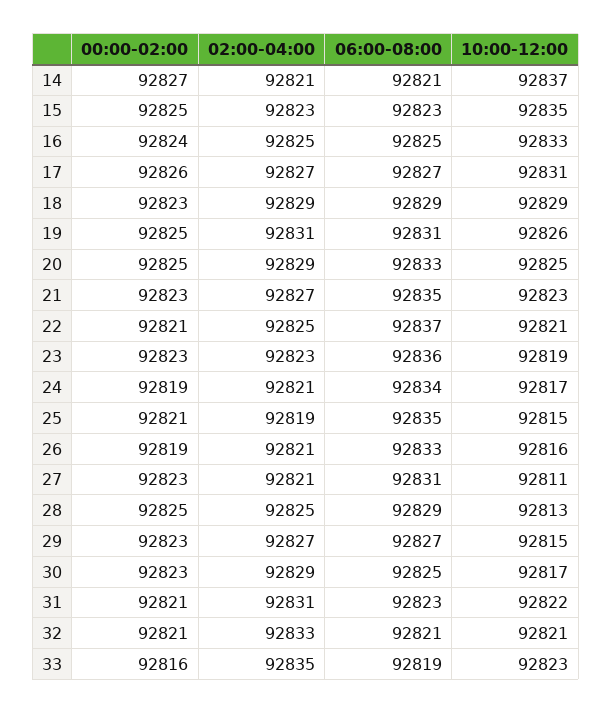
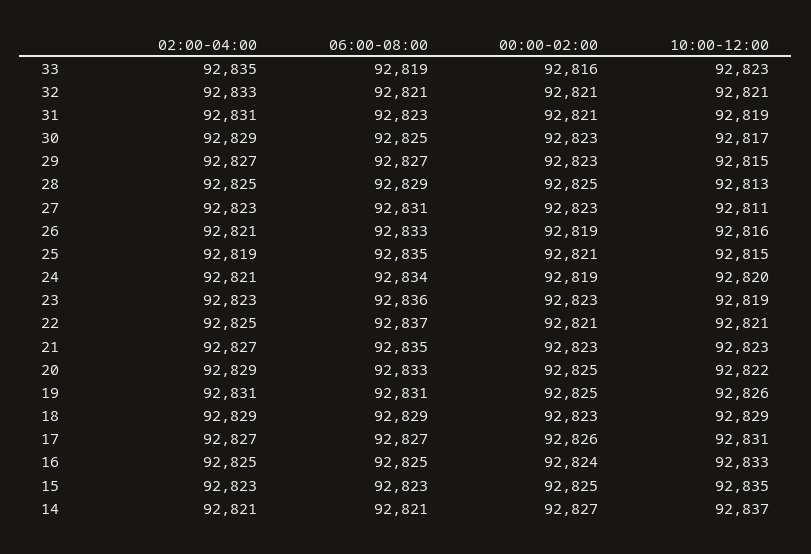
  {
    "00:00-02:00": {
      "14": 92827,
      "15": 92825,
      "16": 92824,
      "17": 92826,
      "18": 92823,
      "19": 92825,
      "20": 92825,
      "21": 92823,
      "22": 92821,
      "23": 92823,
      "24": 92819,
      "25": 92821,
      "26": 92819,
      "27": 92823,
      "28": 92825,
      "29": 92823,
      "30": 92823,
      "31": 92821,
      "32": 92821,
      "33": 92816
    },
    "02:00-04:00": {
      "14": 92821,
      "15": 92823,
      "16": 92825,
      "17": 92827,
      "18": 92829,
      "19": 92831,
      "20": 92829,
      "21": 92827,
      "22": 92825,
      "23": 92823,
      "24": 92821,
      "25": 92819,
      "26": 92821,
-     "27": 92821,
+     "27": 92823,
      "28": 92825,
      "29": 92827,
      "30": 92829,
      "31": 92831,
      "32": 92833,
      "33": 92835
    },
    "06:00-08:00": {
      "14": 92821,
      "15": 92823,
      "16": 92825,
      "17": 92827,
      "18": 92829,
      "19": 92831,
      "20": 92833,
      "21": 92835,
      "22": 92837,
      "23": 92836,
      "24": 92834,
      "25": 92835,
      "26": 92833,
      "27": 92831,
      "28": 92829,
      "29": 92827,
      "30": 92825,
      "31": 92823,
      "32": 92821,
      "33": 92819
    },
    "10:00-12:00": {
      "14": 92837,
      "15": 92835,
      "16": 92833,
      "17": 92831,
      "18": 92829,
      "19": 92826,
-     "20": 92825,
+     "20": 92822,
      "21": 92823,
      "22": 92821,
      "23": 92819,
-     "24": 92817,
+     "24": 92820,
      "25": 92815,
      "26": 92816,
      "27": 92811,
      "28": 92813,
      "29": 92815,
      "30": 92817,
-     "31": 92822,
+     "31": 92819,
      "32": 92821,
      "33": 92823
    }
  }

